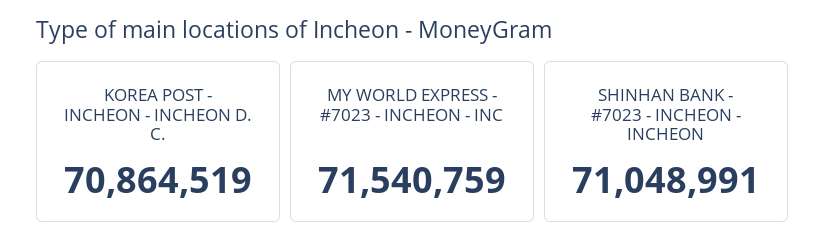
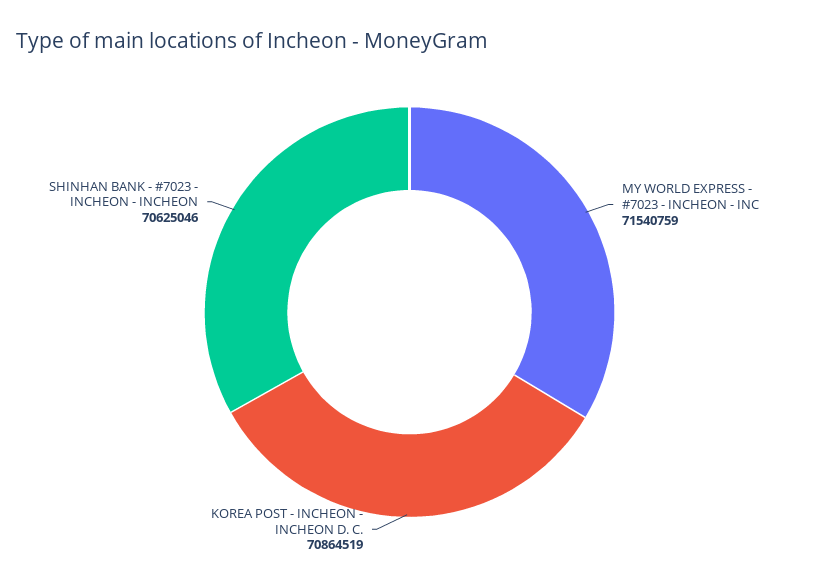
  {
    "KOREA POST - INCHEON - INCHEON D. C.": 70864519,
    "MY WORLD EXPRESS - #7023 - INCHEON - INC": 71540759,
-   "SHINHAN BANK - #7023 - INCHEON - INCHEON": 71048991
+   "SHINHAN BANK - #7023 - INCHEON - INCHEON": 70625046
  }

